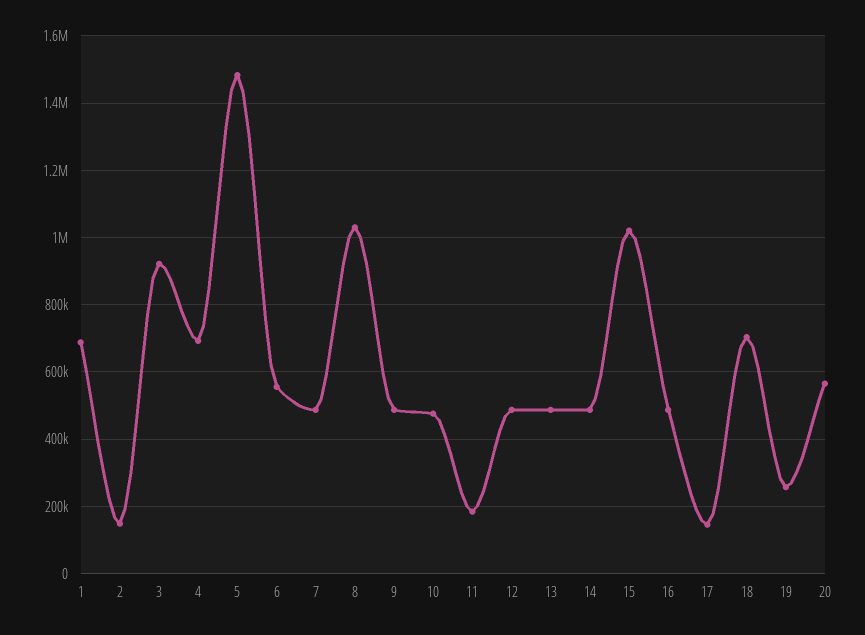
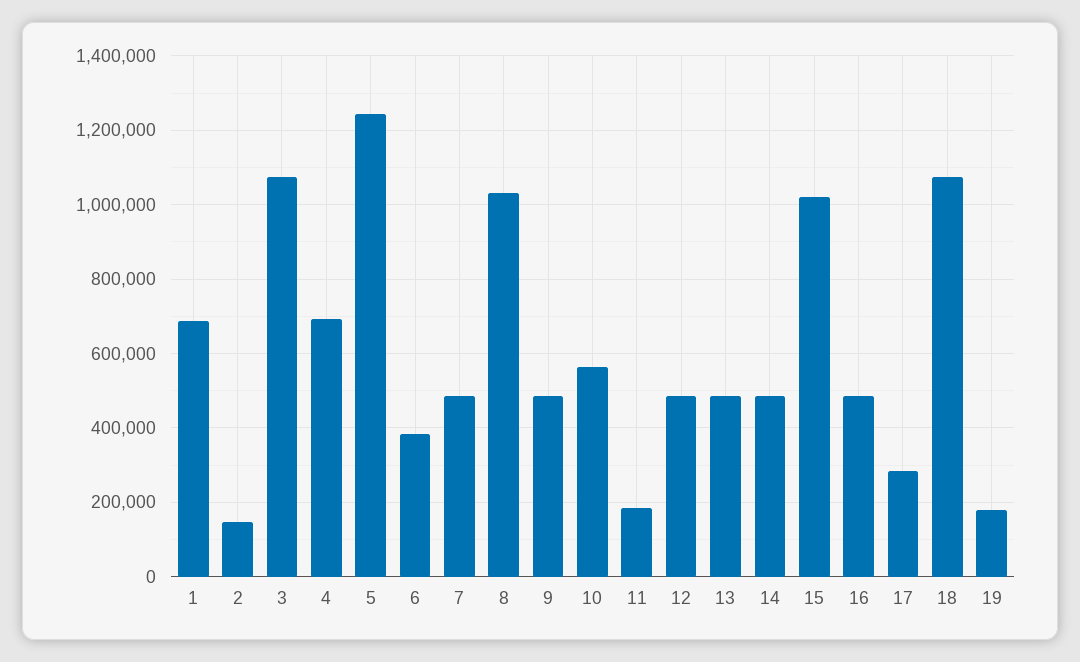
  {
    "1": 680000,
    "2": 140000,
-   "3": 920000,
+   "3": 1080000,
    "4": 700000,
-   "5": 1480000,
+   "5": 1240000,
-   "6": 560000,
+   "6": 380000,
    "7": 480000,
    "8": 1040000,
    "9": 480000,
-   "10": 480000,
+   "10": 560000,
    "11": 180000,
    "12": 480000,
    "13": 480000,
    "14": 480000,
    "15": 1020000,
    "16": 480000,
-   "17": 140000,
+   "17": 280000,
-   "18": 700000,
+   "18": 1080000,
-   "19": 260000,
+   "19": 180000
-   "20": 560000
  }

